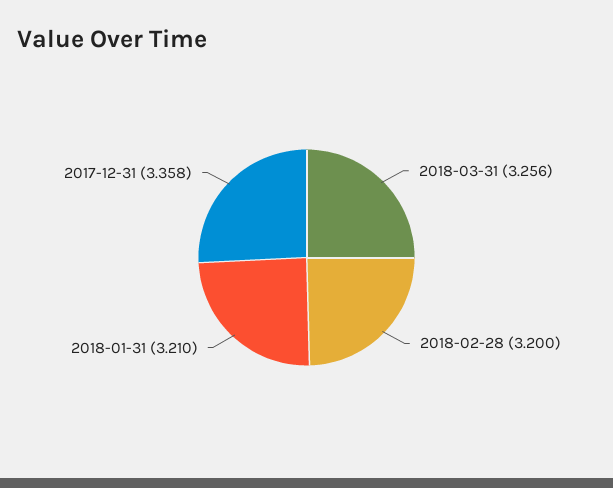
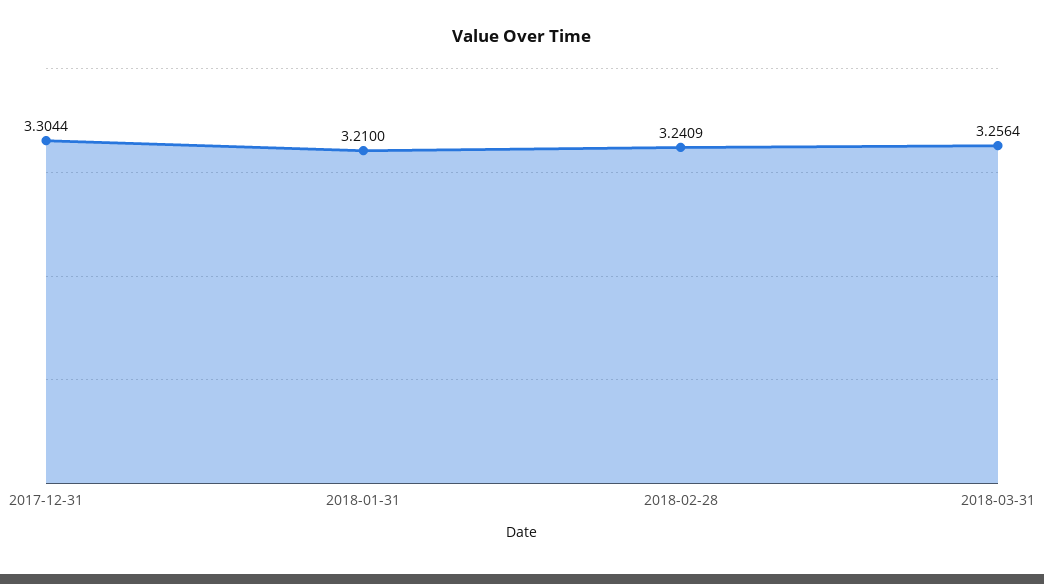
  {
    "2018-03-31": 3.2564,
-   "2018-02-28": 3.2,
+   "2018-02-28": 3.2409,
    "2018-01-31": 3.21,
-   "2017-12-31": 3.358
+   "2017-12-31": 3.3044
  }

